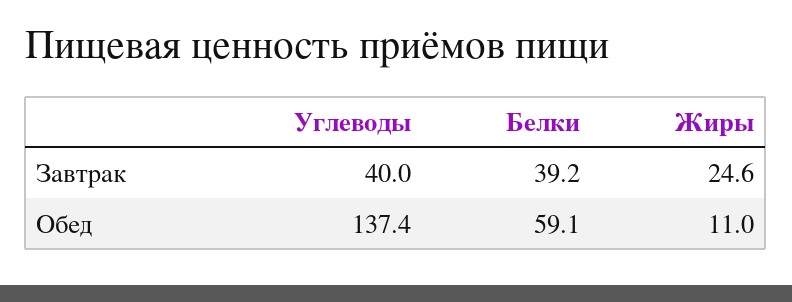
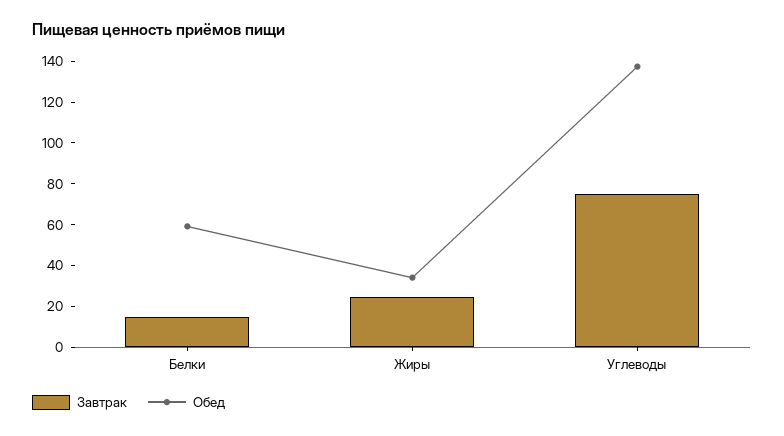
  {
    "Завтрак": {
-     "Углеводы": 40,
+     "Углеводы": 75,
-     "Белки": 39.2,
+     "Белки": 15,
      "Жиры": 24.6
    },
    "Обед": {
      "Углеводы": 137.4,
      "Белки": 59.1,
-     "Жиры": 11
+     "Жиры": 35
    }
  }

